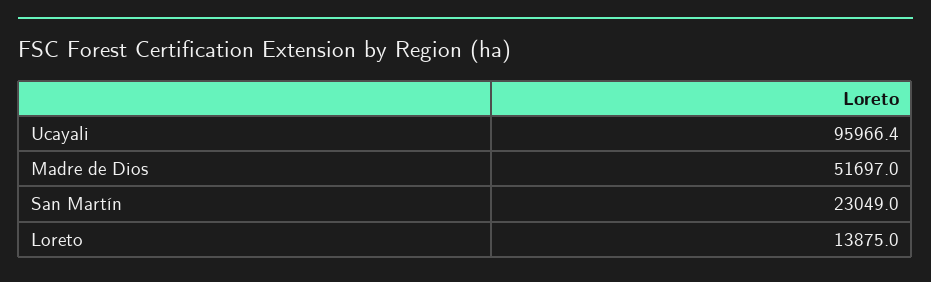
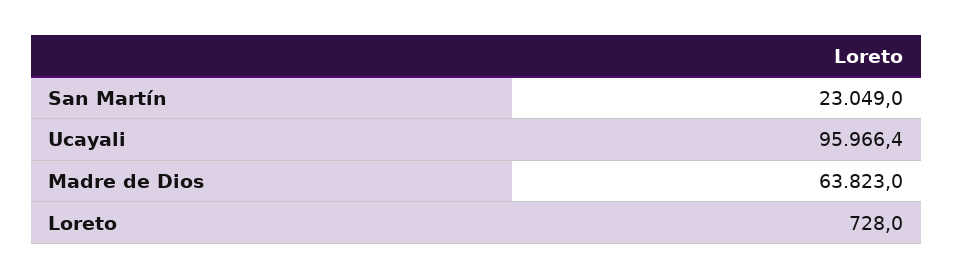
  {
    "Ucayali": 95966.4,
-   "Madre de Dios": 51697,
+   "Madre de Dios": 63823,
    "San Martín": 23049,
-   "Loreto": 13875
+   "Loreto": 728
  }

